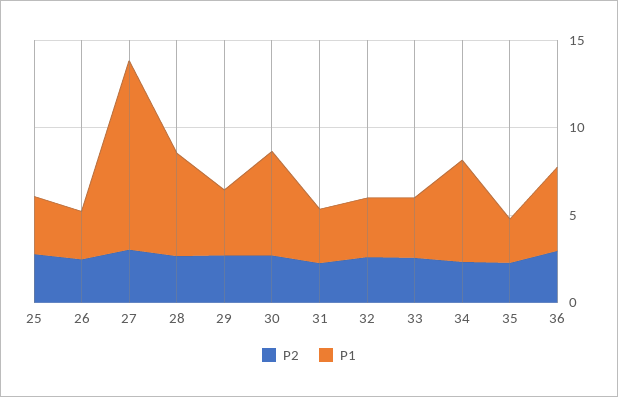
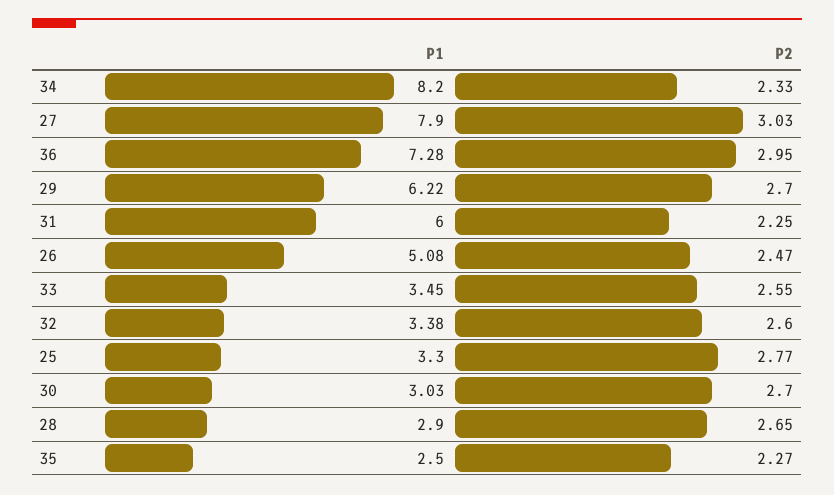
  {
    "P2": {
      "25": 2.77,
      "26": 2.47,
      "27": 3.03,
      "28": 2.65,
      "29": 2.7,
      "30": 2.7,
      "31": 2.25,
      "32": 2.6,
      "33": 2.55,
      "34": 2.33,
      "35": 2.27,
      "36": 2.95
    },
    "P1": {
      "25": 3.3,
-     "26": 3,
+     "26": 5.08,
-     "27": 11,
+     "27": 7.9,
-     "28": 6,
+     "28": 2.9,
-     "29": 4,
+     "29": 6.22,
-     "30": 6,
+     "30": 3.03,
-     "31": 3,
+     "31": 6,
      "32": 3.38,
      "33": 3.45,
-     "34": 6,
+     "34": 8.2,
      "35": 2.5,
-     "36": 5
+     "36": 7.28
    }
  }

